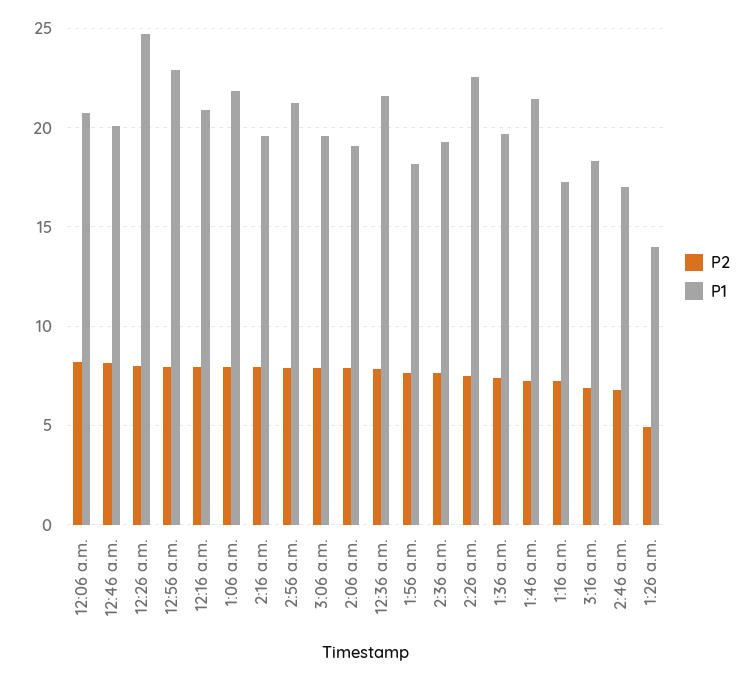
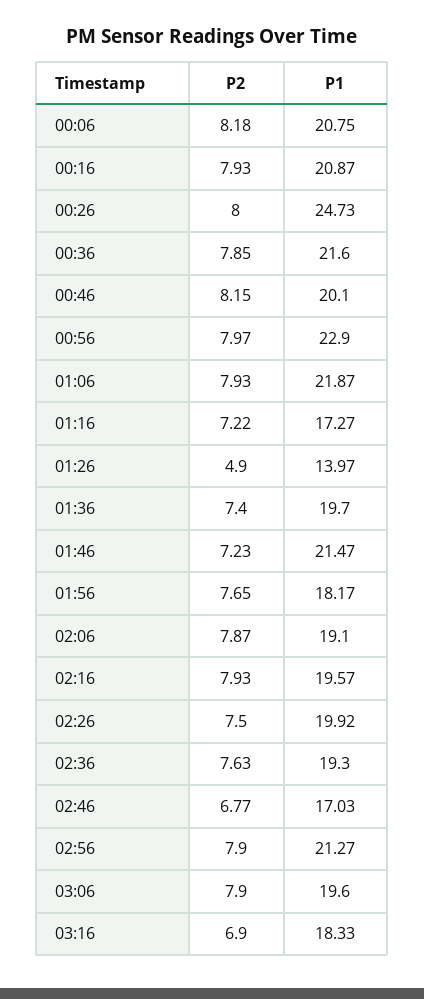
  {
    "P2": {
      "12:06 a.m.": 8.18,
      "12:46 a.m.": 8.15,
      "12:26 a.m.": 8,
      "12:56 a.m.": 7.97,
      "12:16 a.m.": 7.93,
      "1:06 a.m.": 7.93,
      "2:16 a.m.": 7.93,
      "2:56 a.m.": 7.9,
      "3:06 a.m.": 7.9,
      "2:06 a.m.": 7.87,
      "12:36 a.m.": 7.85,
      "1:56 a.m.": 7.65,
      "2:36 a.m.": 7.63,
      "2:26 a.m.": 7.5,
      "1:36 a.m.": 7.4,
      "1:46 a.m.": 7.23,
      "1:16 a.m.": 7.22,
      "3:16 a.m.": 6.9,
      "2:46 a.m.": 6.77,
      "1:26 a.m.": 4.9
    },
    "P1": {
      "12:06 a.m.": 20.75,
      "12:46 a.m.": 20.1,
      "12:26 a.m.": 24.73,
      "12:56 a.m.": 22.9,
      "12:16 a.m.": 20.87,
      "1:06 a.m.": 21.87,
      "2:16 a.m.": 19.57,
      "2:56 a.m.": 21.27,
      "3:06 a.m.": 19.6,
      "2:06 a.m.": 19.1,
      "12:36 a.m.": 21.6,
      "1:56 a.m.": 18.17,
      "2:36 a.m.": 19.3,
-     "2:26 a.m.": 22.5,
+     "2:26 a.m.": 19.92,
      "1:36 a.m.": 19.7,
      "1:46 a.m.": 21.47,
      "1:16 a.m.": 17.27,
      "3:16 a.m.": 18.33,
      "2:46 a.m.": 17.03,
      "1:26 a.m.": 13.97
    }
  }

